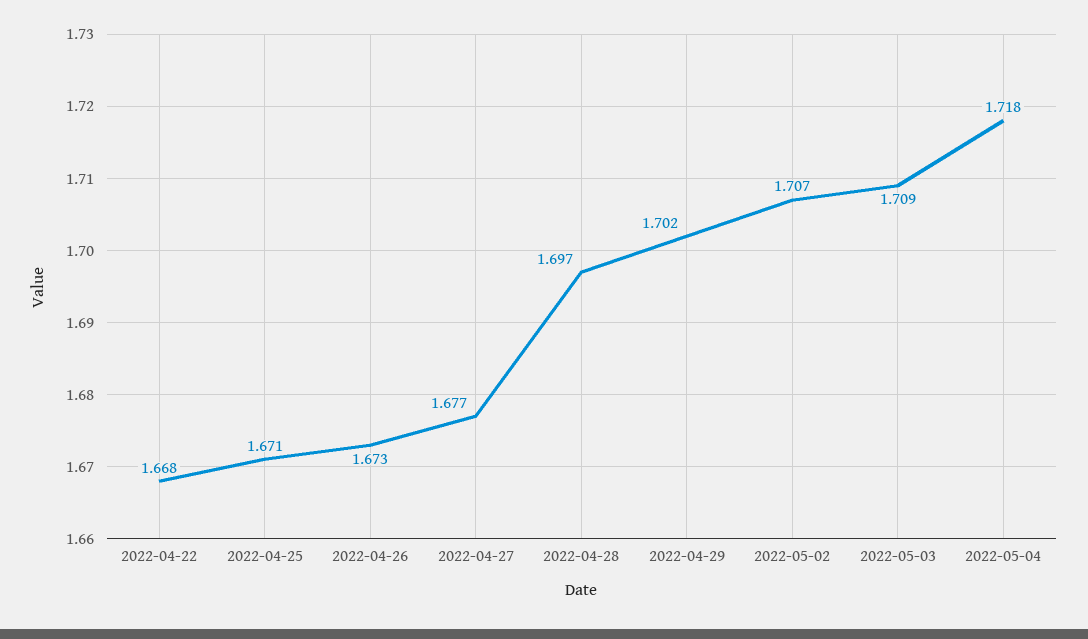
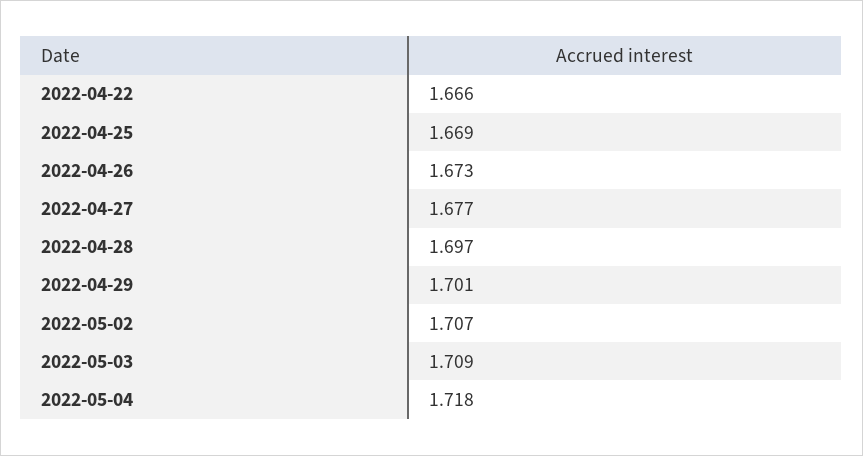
  {
-   "2022-04-22": 1.668,
+   "2022-04-22": 1.666,
-   "2022-04-25": 1.671,
+   "2022-04-25": 1.669,
    "2022-04-26": 1.673,
    "2022-04-27": 1.677,
    "2022-04-28": 1.697,
-   "2022-04-29": 1.702,
+   "2022-04-29": 1.701,
    "2022-05-02": 1.707,
    "2022-05-03": 1.709,
    "2022-05-04": 1.718
  }

